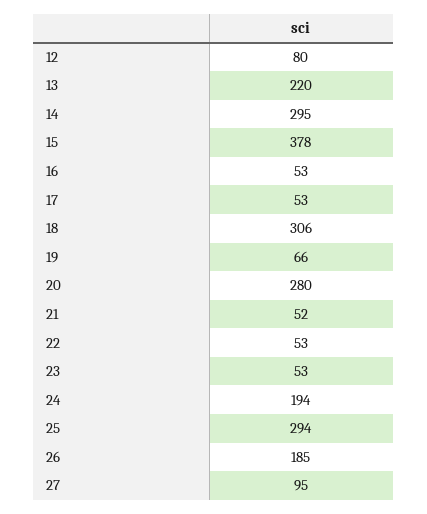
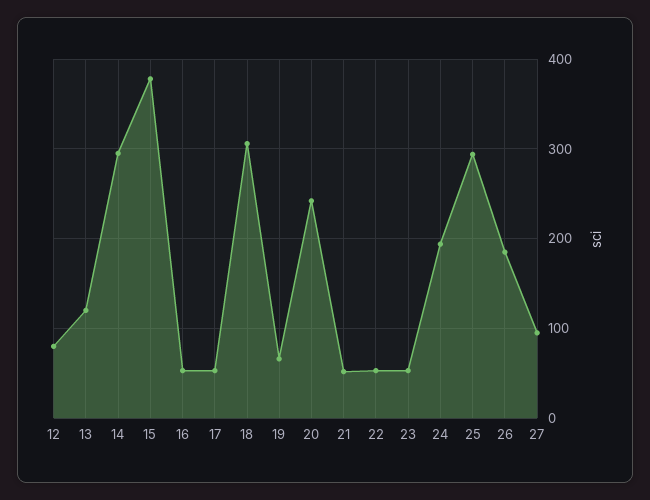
  {
    "12": 80,
-   "13": 220,
+   "13": 120,
    "14": 295,
    "15": 378,
    "16": 53,
    "17": 53,
    "18": 306,
    "19": 66,
-   "20": 280,
+   "20": 240,
    "21": 52,
    "22": 53,
    "23": 53,
    "24": 194,
    "25": 294,
    "26": 185,
    "27": 95
  }

